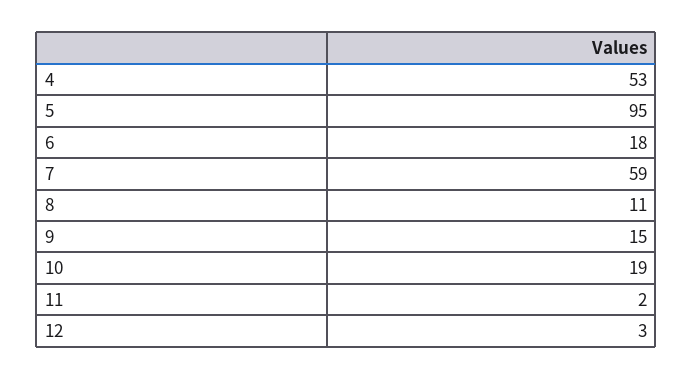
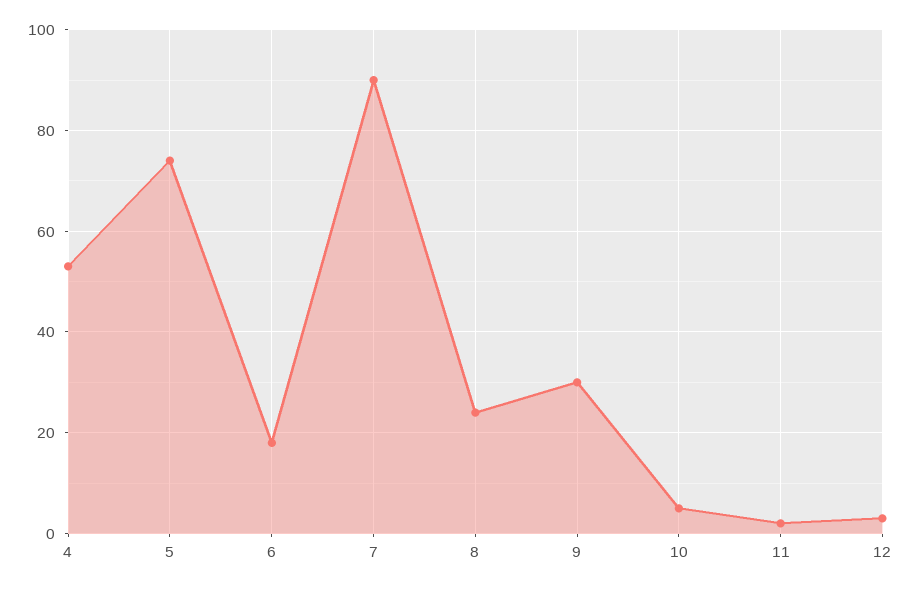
  {
    "4": 53,
-   "5": 95,
+   "5": 75,
    "6": 18,
-   "7": 59,
+   "7": 90,
-   "8": 11,
+   "8": 25,
-   "9": 15,
+   "9": 30,
-   "10": 19,
+   "10": 5,
    "11": 2,
    "12": 3
  }

